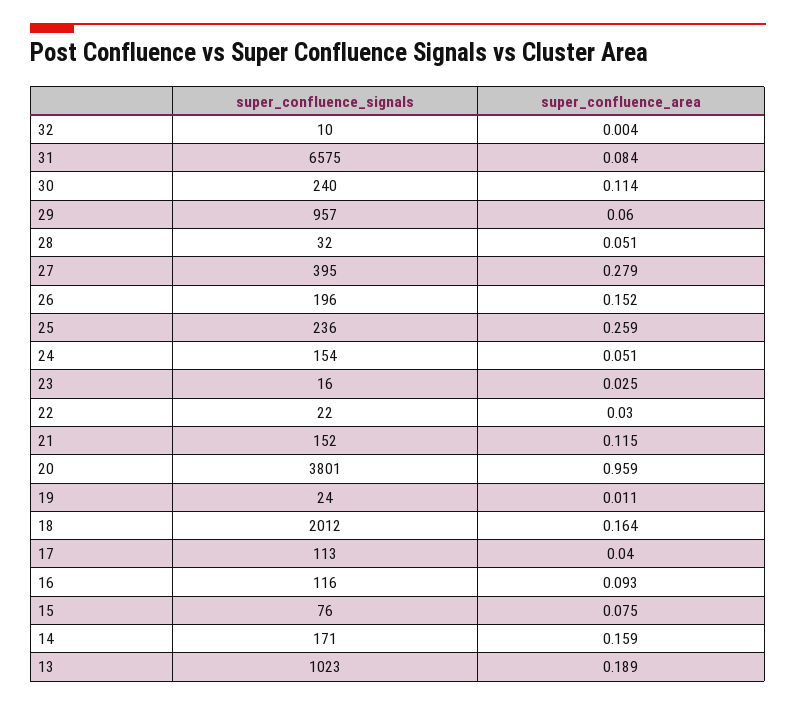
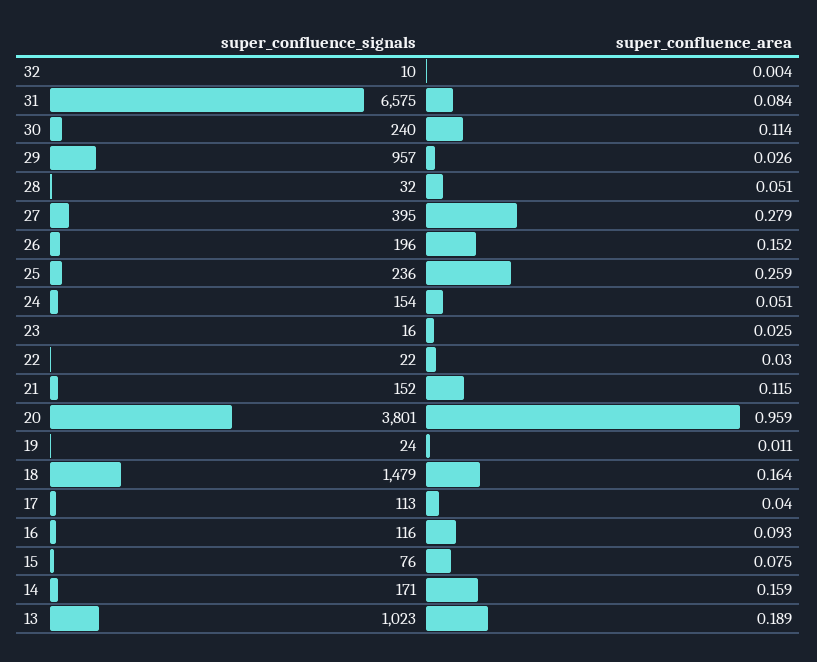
  {
    "super_confluence_signals": {
      "32": 10,
      "31": 6575,
      "30": 240,
      "29": 957,
      "28": 32,
      "27": 395,
      "26": 196,
      "25": 236,
      "24": 154,
      "23": 16,
      "22": 22,
      "21": 152,
      "20": 3801,
      "19": 24,
-     "18": 2012,
+     "18": 1479,
      "17": 113,
      "16": 116,
      "15": 76,
      "14": 171,
      "13": 1023
    },
    "super_confluence_area": {
      "32": 0.004,
      "31": 0.084,
      "30": 0.114,
-     "29": 0.06,
+     "29": 0.026,
      "28": 0.051,
      "27": 0.279,
      "26": 0.152,
      "25": 0.259,
      "24": 0.051,
      "23": 0.025,
      "22": 0.03,
      "21": 0.115,
      "20": 0.959,
      "19": 0.011,
      "18": 0.164,
      "17": 0.04,
      "16": 0.093,
      "15": 0.075,
      "14": 0.159,
      "13": 0.189
    }
  }

